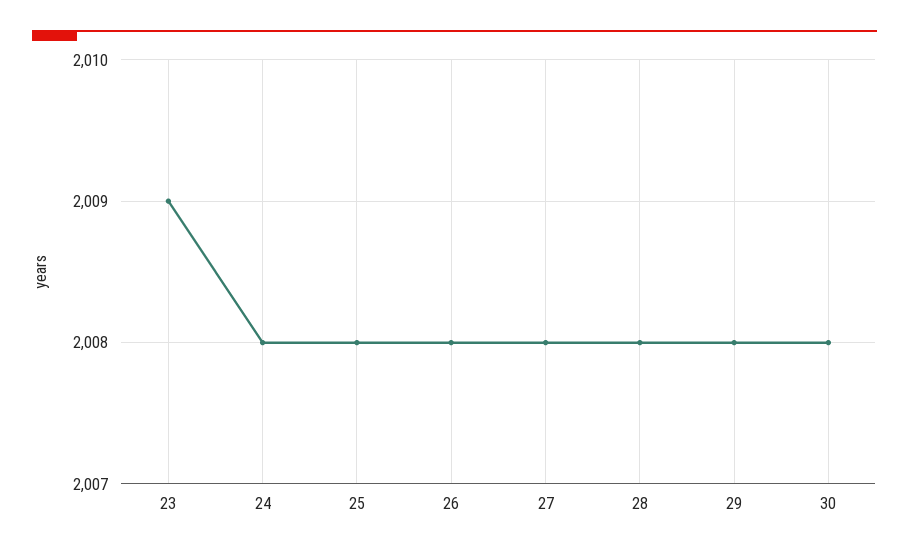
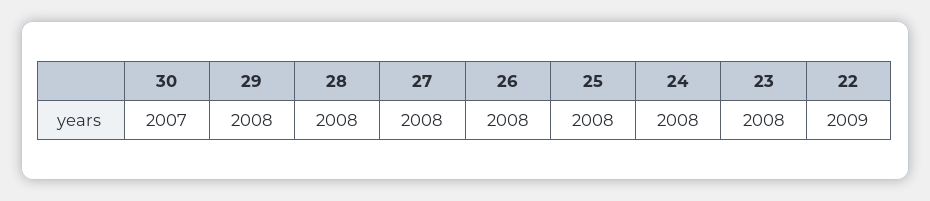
  {
-   "23": 2009,
+   "23": 2008,
    "24": 2008,
    "25": 2008,
    "26": 2008,
    "27": 2008,
    "28": 2008,
    "29": 2008,
-   "30": 2008
+   "30": 2007,
+   "22": 2009
  }

